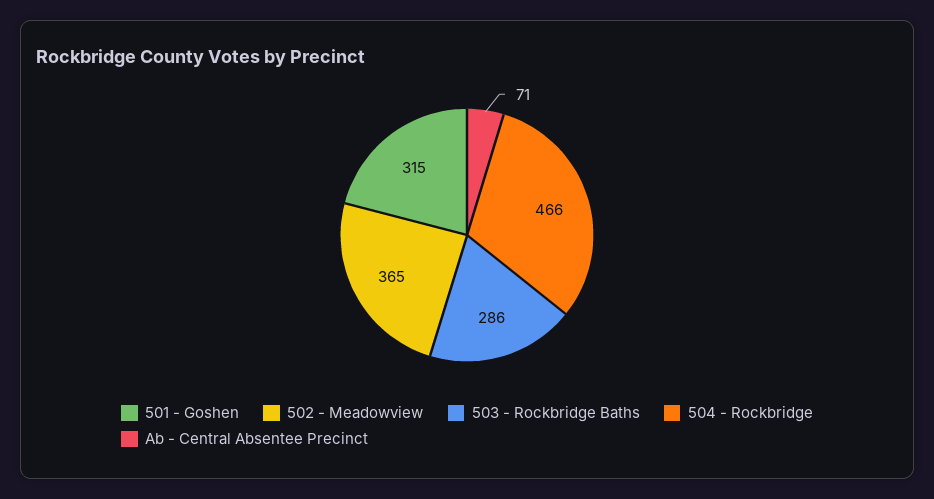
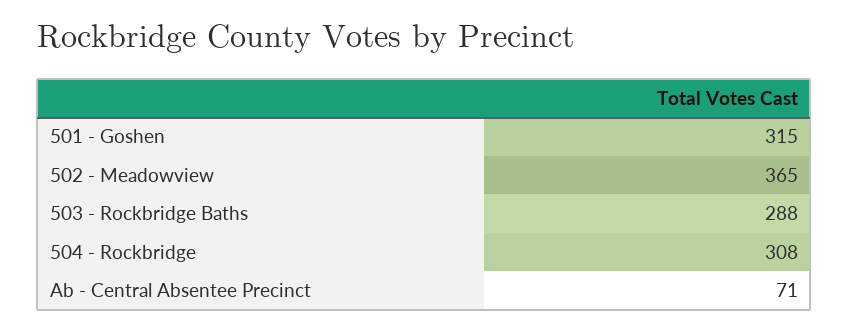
  {
    "501 - Goshen": 315,
    "502 - Meadowview": 365,
-   "503 - Rockbridge Baths": 286,
+   "503 - Rockbridge Baths": 288,
-   "504 - Rockbridge": 466,
+   "504 - Rockbridge": 308,
    "Ab - Central Absentee Precinct": 71
  }

